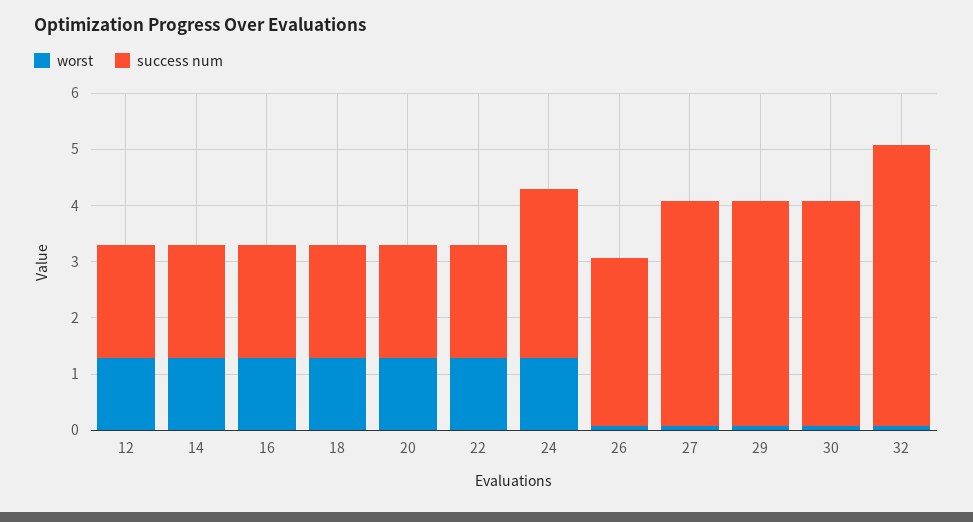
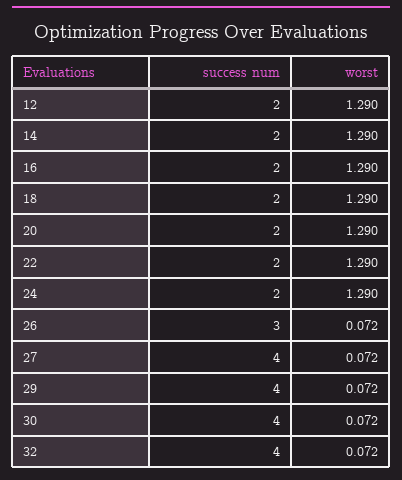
  {
    "worst": {
      "12": 1.29,
      "14": 1.29,
      "16": 1.29,
      "18": 1.29,
      "20": 1.29,
      "22": 1.29,
      "24": 1.29,
      "26": 0.072,
      "27": 0.072,
      "29": 0.072,
      "30": 0.072,
      "32": 0.072
    },
    "success num": {
      "12": 2,
      "14": 2,
      "16": 2,
      "18": 2,
      "20": 2,
      "22": 2,
-     "24": 3,
+     "24": 2,
      "26": 3,
      "27": 4,
      "29": 4,
      "30": 4,
-     "32": 5
+     "32": 4
    }
  }

